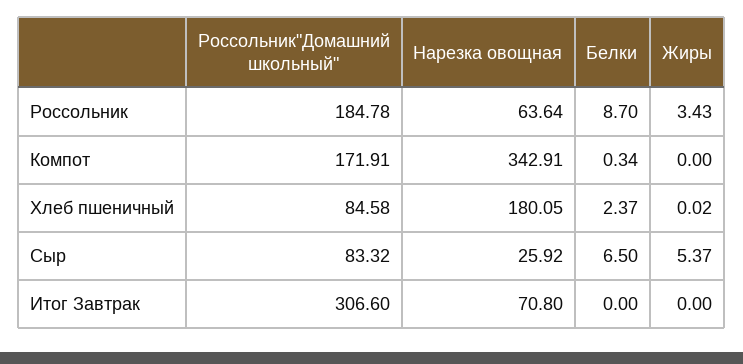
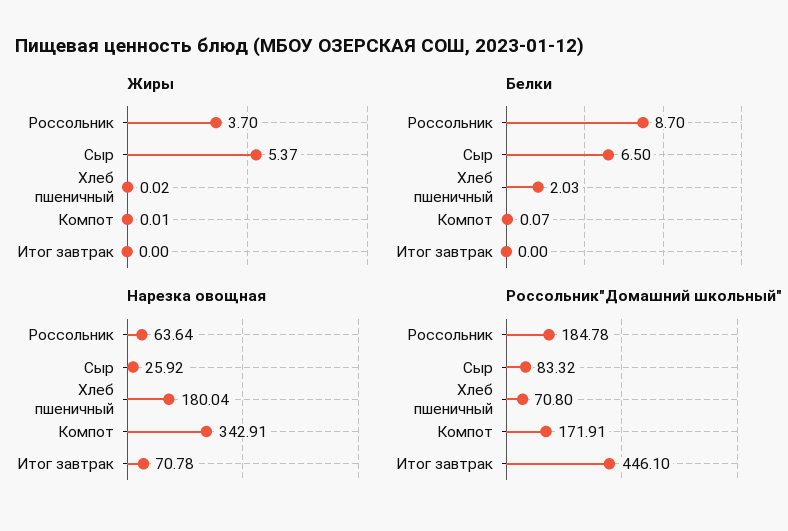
  {
    "Россольник\"Домашний школьный\"": {
      "Россольник": 184.78,
      "Компот": 171.91,
-     "Хлеб пшеничный": 84.58,
+     "Хлеб пшеничный": 70.8,
      "Сыр": 83.32,
-     "Итог Завтрак": 306.6
+     "Итог Завтрак": 446.1
    },
    "Нарезка овощная": {
      "Россольник": 63.64,
      "Компот": 342.91,
-     "Хлеб пшеничный": 180.05,
+     "Хлеб пшеничный": 180.04,
      "Сыр": 25.92,
-     "Итог Завтрак": 70.8
+     "Итог Завтрак": 70.78
    },
    "Белки": {
      "Россольник": 8.7,
-     "Компот": 0.34,
+     "Компот": 0.07,
-     "Хлеб пшеничный": 2.37,
+     "Хлеб пшеничный": 2.03,
      "Сыр": 6.5,
      "Итог Завтрак": 0
    },
    "Жиры": {
-     "Россольник": 3.43,
+     "Россольник": 3.7,
-     "Компот": 0,
+     "Компот": 0.01,
      "Хлеб пшеничный": 0.02,
      "Сыр": 5.37,
      "Итог Завтрак": 0
    }
  }

